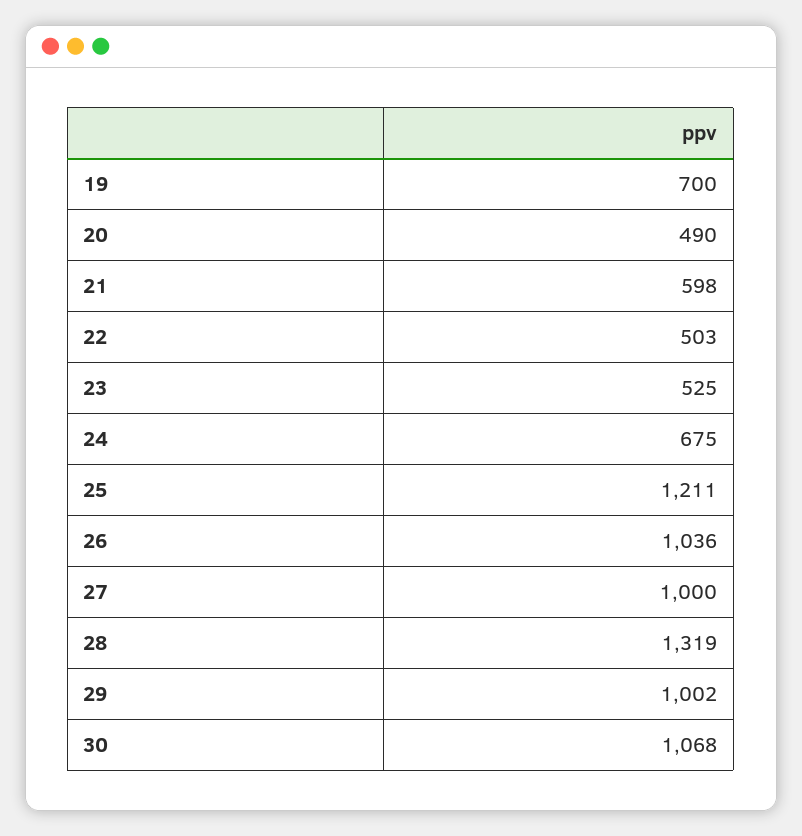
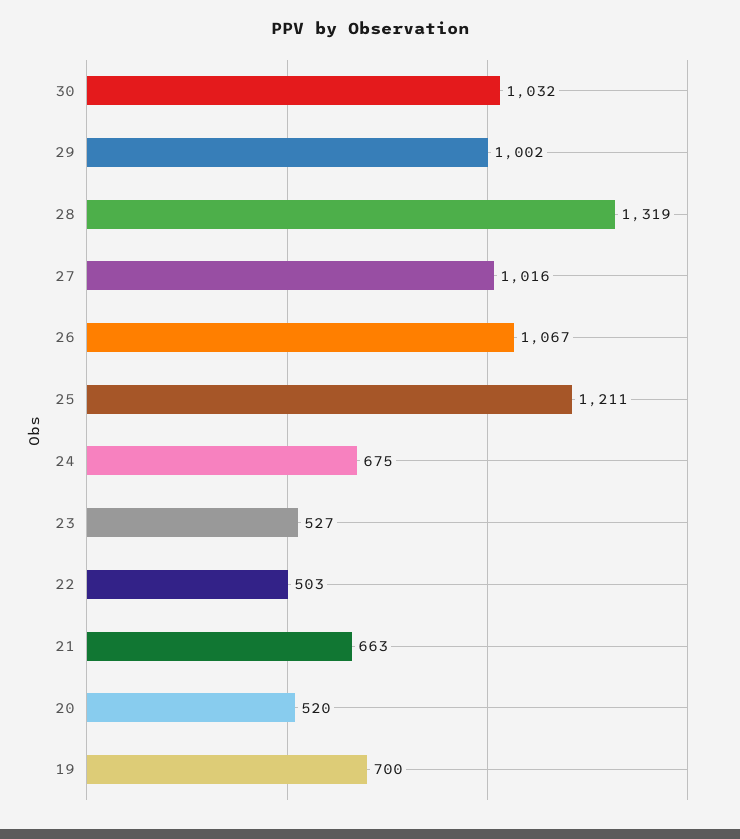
  {
    "19": 700,
-   "20": 490,
+   "20": 520,
-   "21": 598,
+   "21": 663,
    "22": 503,
-   "23": 525,
+   "23": 527,
    "24": 675,
    "25": 1211,
-   "26": 1036,
+   "26": 1067,
-   "27": 1000,
+   "27": 1016,
    "28": 1319,
    "29": 1002,
-   "30": 1068
+   "30": 1032
  }

